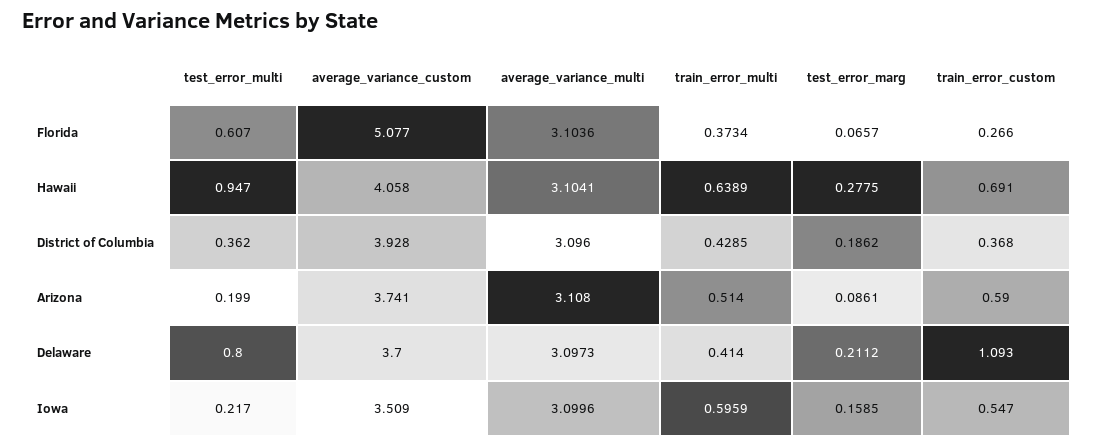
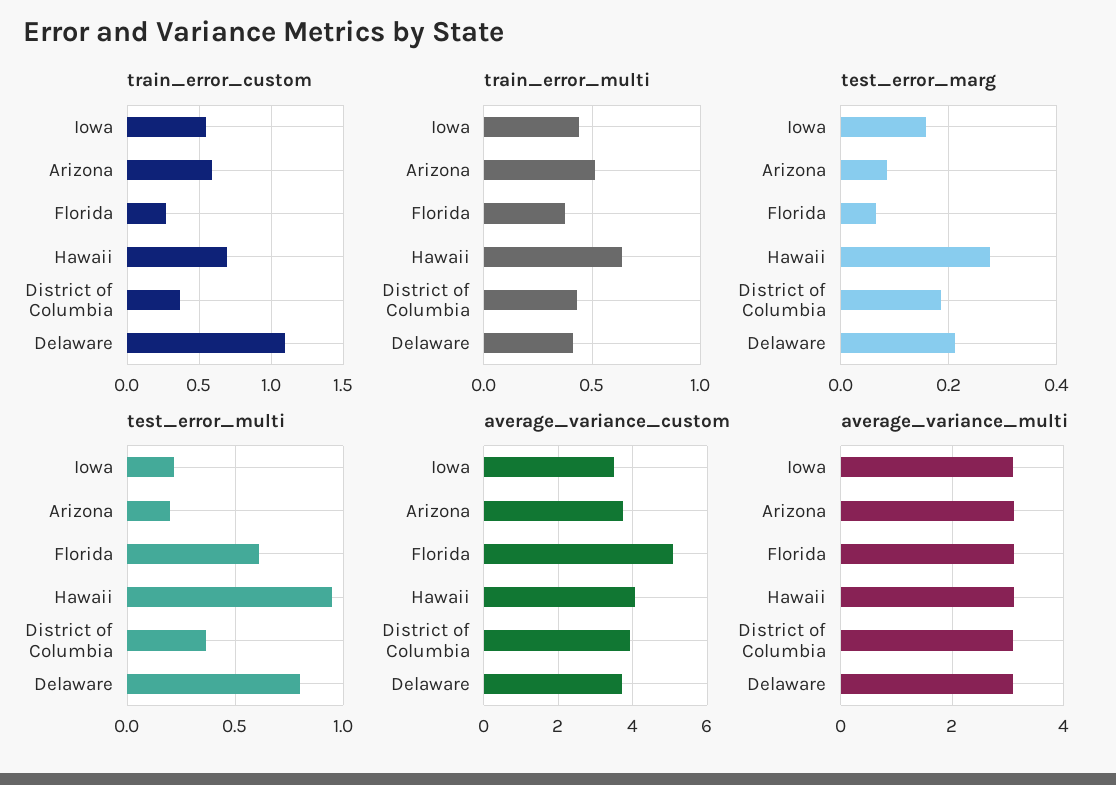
  {
    "test_error_multi": {
      "Florida": 0.607,
      "Hawaii": 0.947,
      "District of Columbia": 0.362,
      "Arizona": 0.199,
      "Delaware": 0.8,
      "Iowa": 0.217
    },
    "average_variance_custom": {
      "Florida": 5.077,
      "Hawaii": 4.058,
      "District of Columbia": 3.928,
      "Arizona": 3.741,
      "Delaware": 3.7,
      "Iowa": 3.509
    },
    "average_variance_multi": {
      "Florida": 3.1036,
      "Hawaii": 3.1041,
      "District of Columbia": 3.096,
      "Arizona": 3.108,
      "Delaware": 3.0973,
      "Iowa": 3.0996
    },
    "train_error_multi": {
      "Florida": 0.3734,
      "Hawaii": 0.6389,
      "District of Columbia": 0.4285,
      "Arizona": 0.514,
      "Delaware": 0.414,
-     "Iowa": 0.5959
+     "Iowa": 0.45
    },
    "test_error_marg": {
      "Florida": 0.0657,
      "Hawaii": 0.2775,
      "District of Columbia": 0.1862,
      "Arizona": 0.0861,
      "Delaware": 0.2112,
      "Iowa": 0.1585
    },
    "train_error_custom": {
      "Florida": 0.266,
      "Hawaii": 0.691,
      "District of Columbia": 0.368,
      "Arizona": 0.59,
      "Delaware": 1.093,
      "Iowa": 0.547
    }
  }

